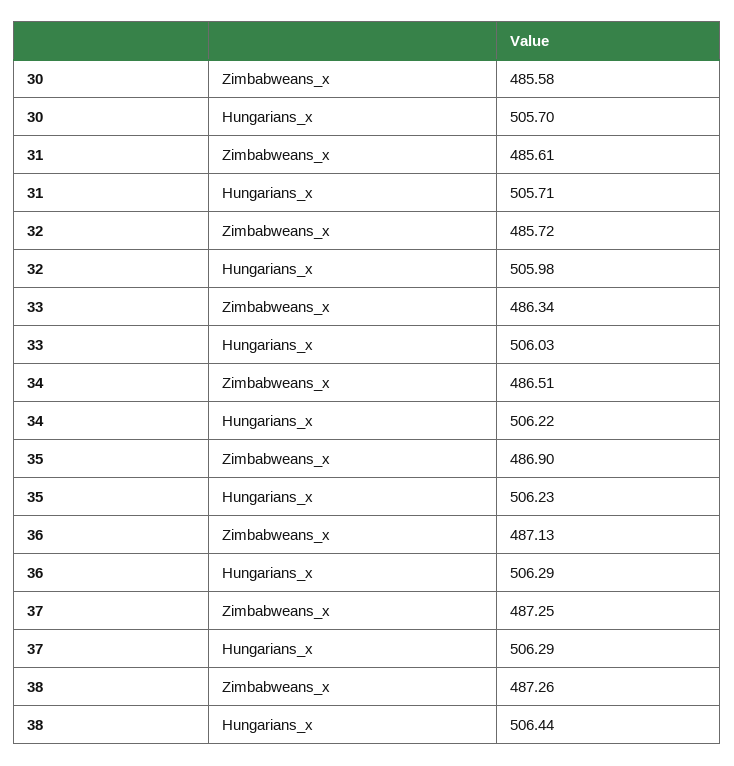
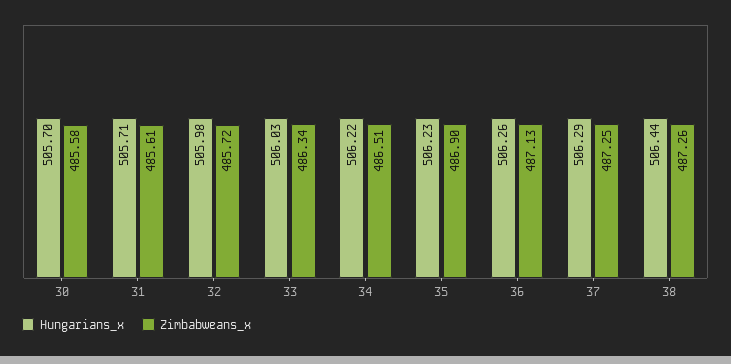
  {
    "Zimbabweans_x": {
      "30": 485.58,
      "31": 485.61,
      "32": 485.72,
      "33": 486.34,
      "34": 486.51,
      "35": 486.9,
      "36": 487.13,
      "37": 487.25,
      "38": 487.26
    },
    "Hungarians_x": {
      "30": 505.7,
      "31": 505.71,
      "32": 505.98,
      "33": 506.03,
      "34": 506.22,
      "35": 506.23,
-     "36": 506.29,
+     "36": 506.26,
      "37": 506.29,
      "38": 506.44
    }
  }

